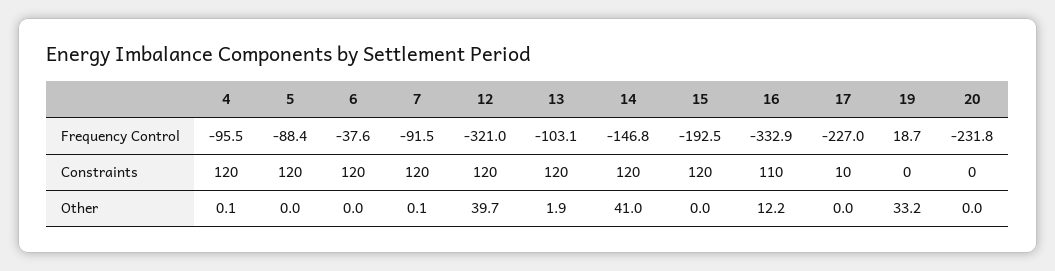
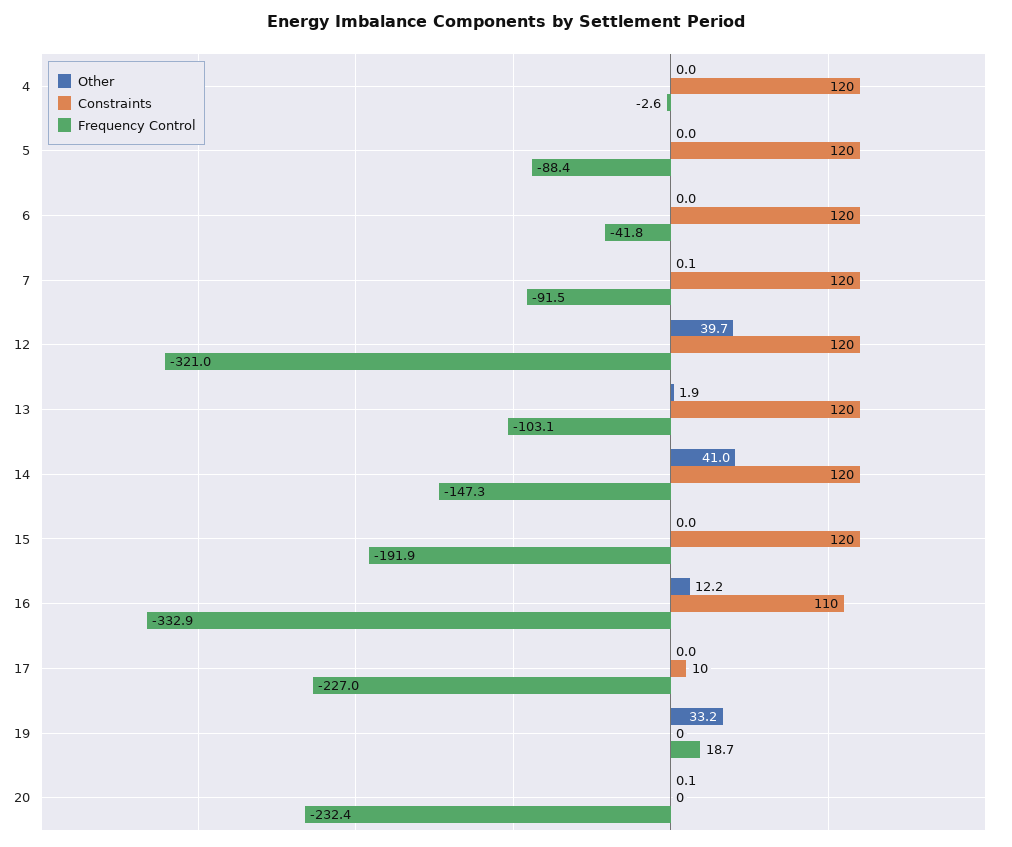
  {
    "Frequency Control": {
-     "4": -95.5,
+     "4": -2.6,
      "5": -88.4,
-     "6": -37.6,
+     "6": -41.8,
      "7": -91.5,
      "12": -321,
      "13": -103.1,
-     "14": -146.8,
+     "14": -147.3,
-     "15": -192.5,
+     "15": -191.9,
      "16": -332.9,
      "17": -227,
      "19": 18.7,
-     "20": -231.8
+     "20": -232.4
    },
    "Constraints": {
      "4": 120,
      "5": 120,
      "6": 120,
      "7": 120,
      "12": 120,
      "13": 120,
      "14": 120,
      "15": 120,
      "16": 110,
      "17": 10,
      "19": 0,
      "20": 0
    },
    "Other": {
-     "4": 0.1,
+     "4": 0,
      "5": 0,
      "6": 0,
      "7": 0.1,
      "12": 39.7,
      "13": 1.9,
      "14": 41,
      "15": 0,
      "16": 12.2,
      "17": 0,
      "19": 33.2,
-     "20": 0
+     "20": 0.1
    }
  }

